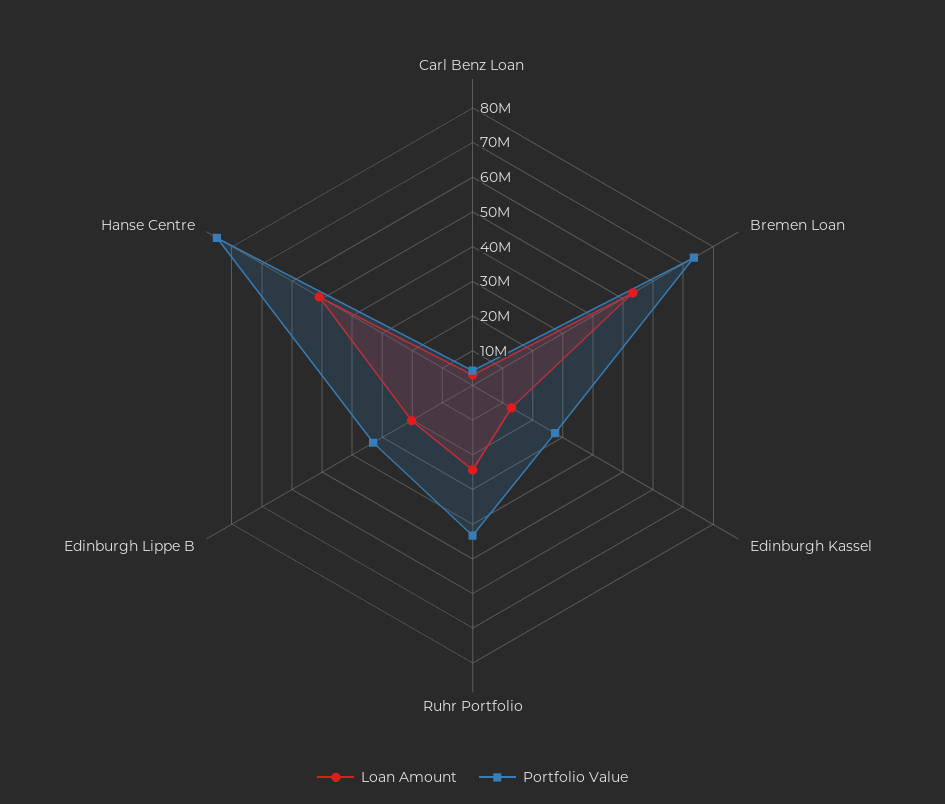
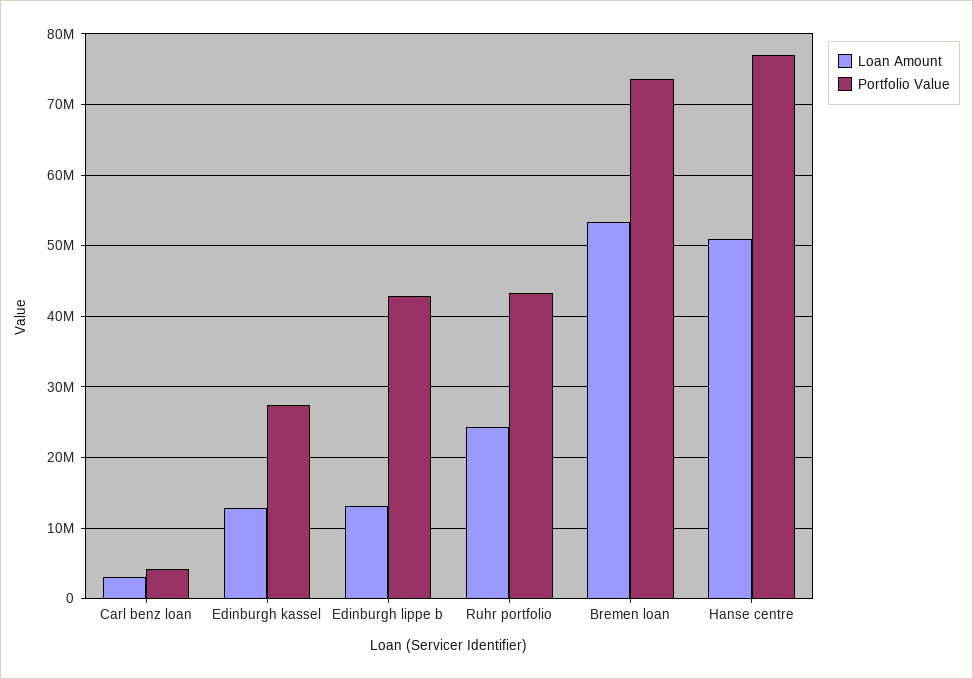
  {
    "Loan Amount": {
      "Carl Benz Loan": 3000000,
      "Bremen Loan": 53000000,
      "Edinburgh Kassel": 13000000,
      "Ruhr Portfolio": 24000000,
-     "Edinburgh Lippe B": 20000000,
+     "Edinburgh Lippe B": 13000000,
      "Hanse Centre": 51000000
    },
    "Portfolio Value": {
      "Carl Benz Loan": 4000000,
      "Bremen Loan": 74000000,
      "Edinburgh Kassel": 28000000,
      "Ruhr Portfolio": 43000000,
-     "Edinburgh Lippe B": 32500000,
+     "Edinburgh Lippe B": 43000000,
-     "Hanse Centre": 85000000
+     "Hanse Centre": 77000000
    }
  }

